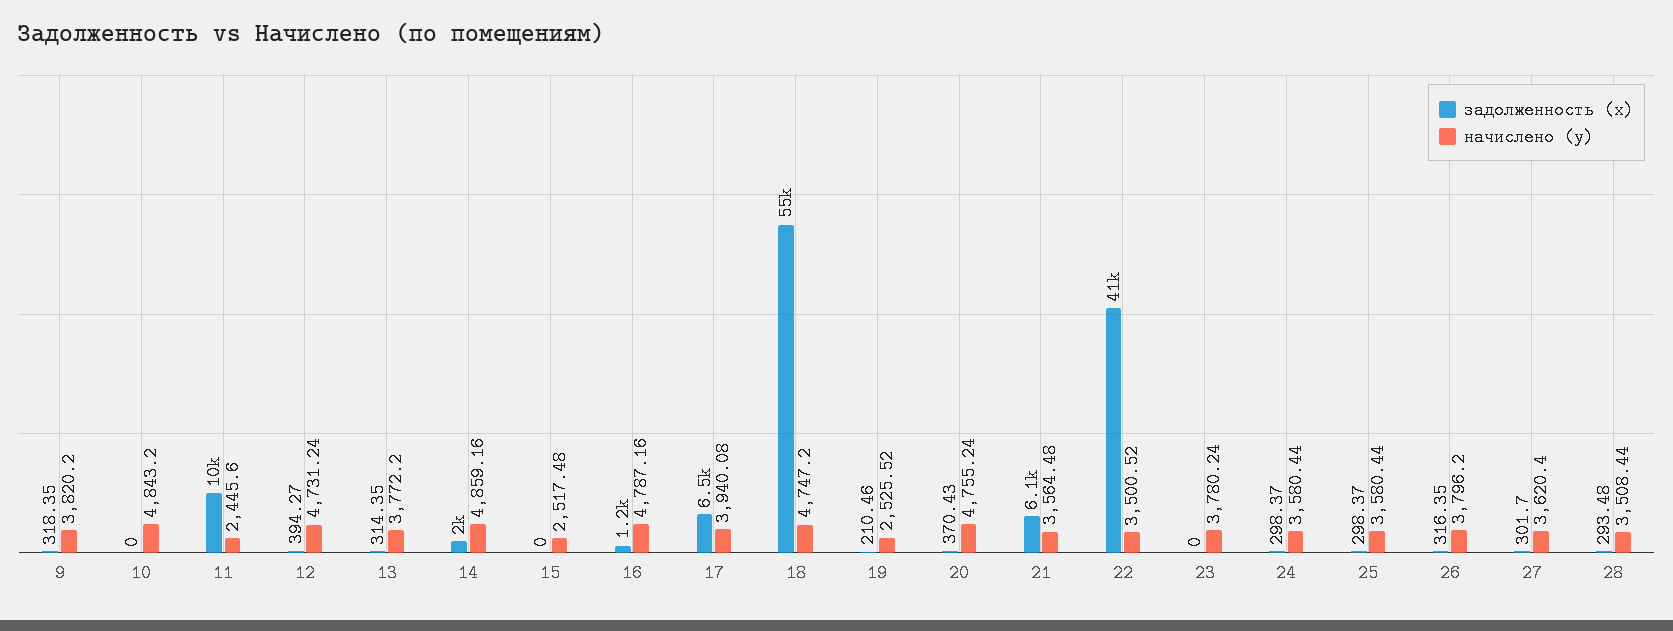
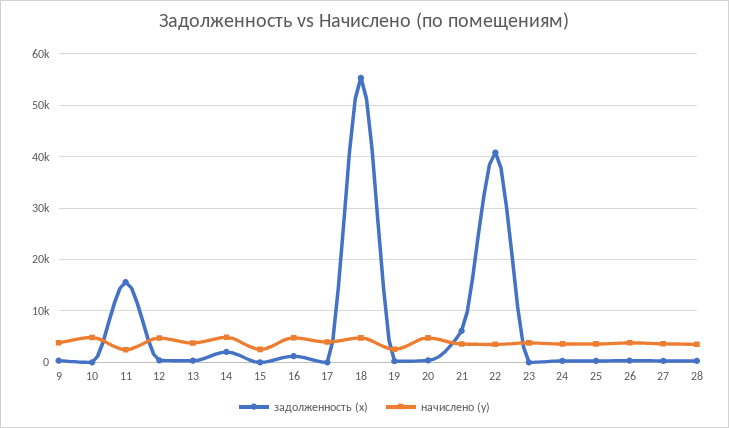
  {
    "задолженность (x)": {
      "9": 318.35,
      "10": 0,
-     "11": 10000,
+     "11": 16000,
      "12": 394.27,
      "13": 314.35,
      "14": 2000,
      "15": 0,
      "16": 1200,
-     "17": 6500,
+     "17": 0,
      "18": 55000,
      "19": 210.46,
      "20": 370.43,
      "21": 6100,
      "22": 41000,
      "23": 0,
      "24": 298.37,
      "25": 298.37,
      "26": 316.35,
      "27": 301.7,
      "28": 293.48
    },
    "начислено (y)": {
      "9": 3820.2,
      "10": 4843.2,
      "11": 2445.6,
      "12": 4731.24,
      "13": 3772.2,
      "14": 4859.16,
      "15": 2517.48,
      "16": 4787.16,
      "17": 3940.08,
      "18": 4747.2,
      "19": 2525.52,
      "20": 4755.24,
      "21": 3564.48,
      "22": 3500.52,
      "23": 3780.24,
      "24": 3580.44,
      "25": 3580.44,
      "26": 3796.2,
      "27": 3620.4,
      "28": 3508.44
    }
  }

